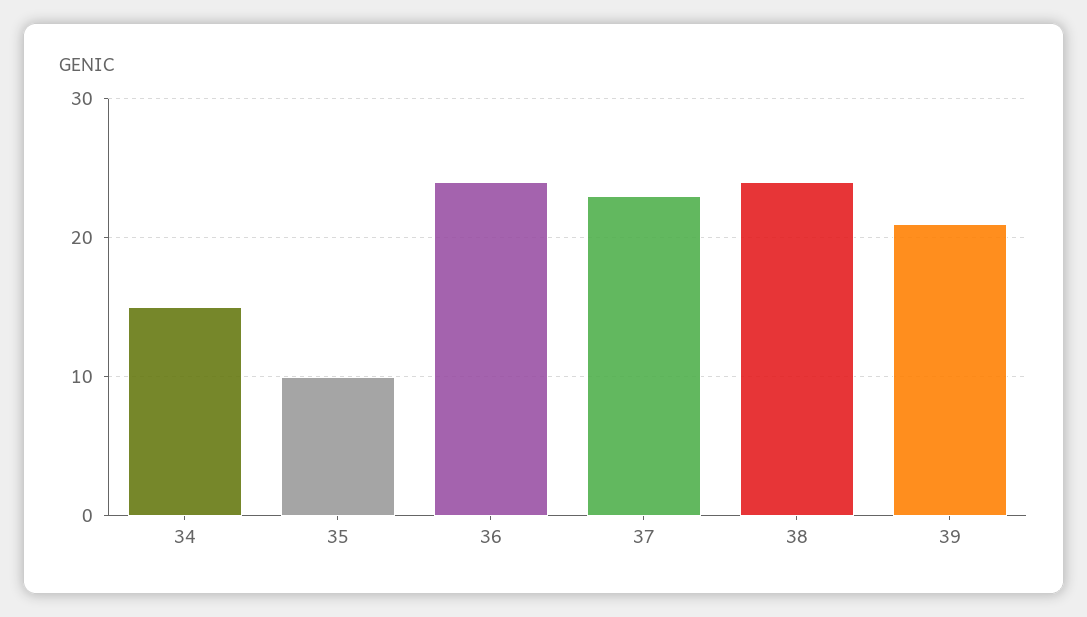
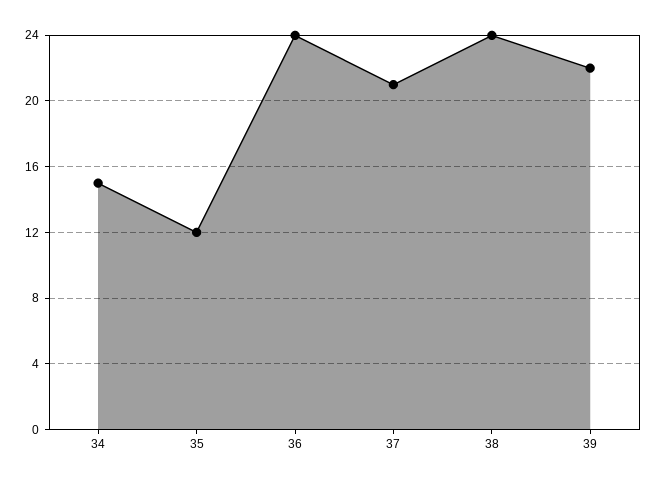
  {
    "34": 15,
-   "35": 10,
+   "35": 12,
    "36": 24,
-   "37": 23,
+   "37": 21,
    "38": 24,
-   "39": 21
+   "39": 22
  }

